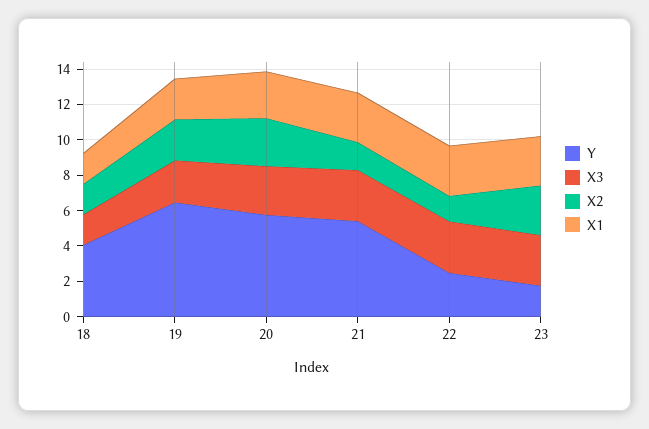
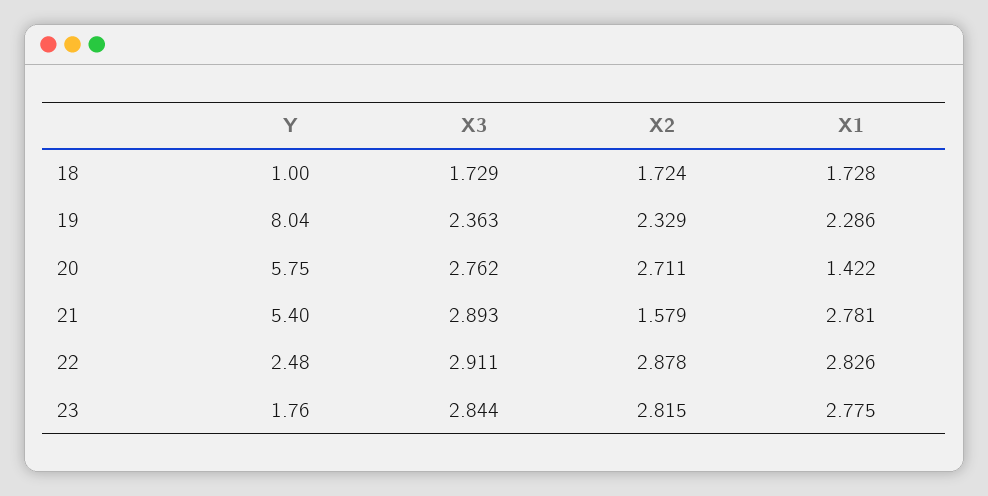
  {
    "Y": {
-     "18": 4,
+     "18": 1,
-     "19": 6.5,
+     "19": 8.04,
      "20": 5.75,
      "21": 5.4,
      "22": 2.48,
      "23": 1.76
    },
    "X3": {
      "18": 1.729,
      "19": 2.363,
      "20": 2.762,
      "21": 2.893,
      "22": 2.911,
      "23": 2.844
    },
    "X2": {
      "18": 1.724,
      "19": 2.329,
      "20": 2.711,
      "21": 1.579,
-     "22": 1.5,
+     "22": 2.878,
      "23": 2.815
    },
    "X1": {
      "18": 1.728,
      "19": 2.286,
-     "20": 2.5,
+     "20": 1.422,
      "21": 2.781,
      "22": 2.826,
      "23": 2.775
    }
  }

